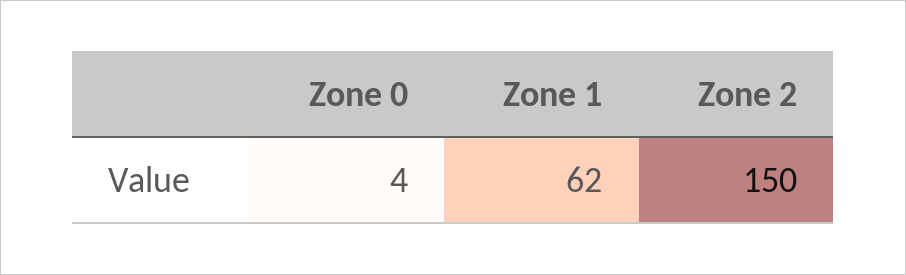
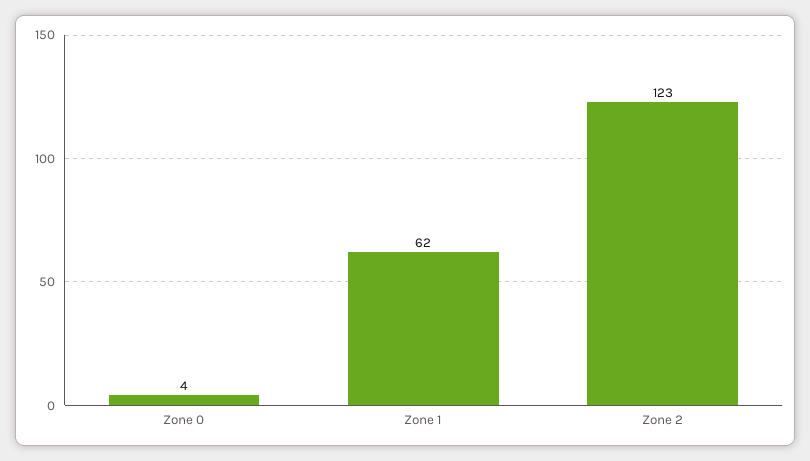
  {
    "Zone 0": 4,
    "Zone 1": 62,
-   "Zone 2": 150
+   "Zone 2": 123
  }

